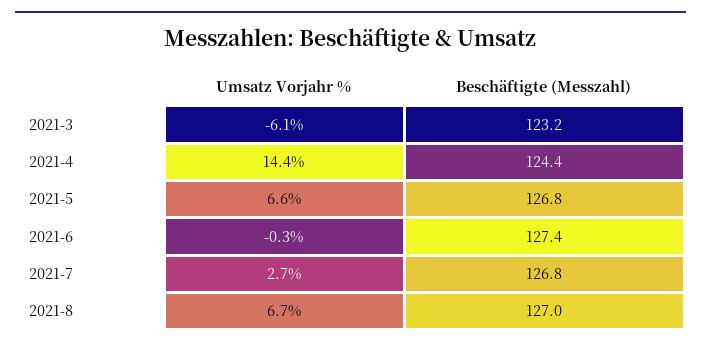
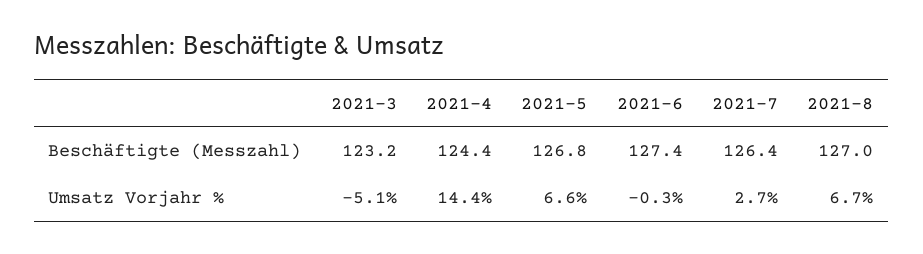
  {
    "Umsatz Vorjahr %": {
-     "2021-3": -6.1,
+     "2021-3": -5.1,
      "2021-4": 14.4,
      "2021-5": 6.6,
      "2021-6": -0.3,
      "2021-7": 2.7,
      "2021-8": 6.7
    },
    "Beschäftigte (Messzahl)": {
      "2021-3": 123.2,
      "2021-4": 124.4,
      "2021-5": 126.8,
      "2021-6": 127.4,
-     "2021-7": 126.8,
+     "2021-7": 126.4,
      "2021-8": 127
    }
  }

